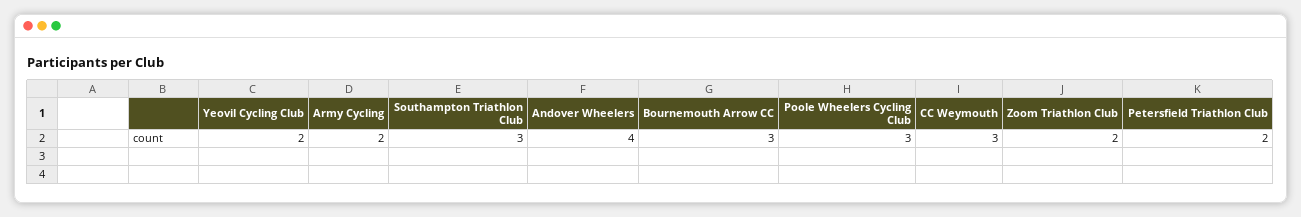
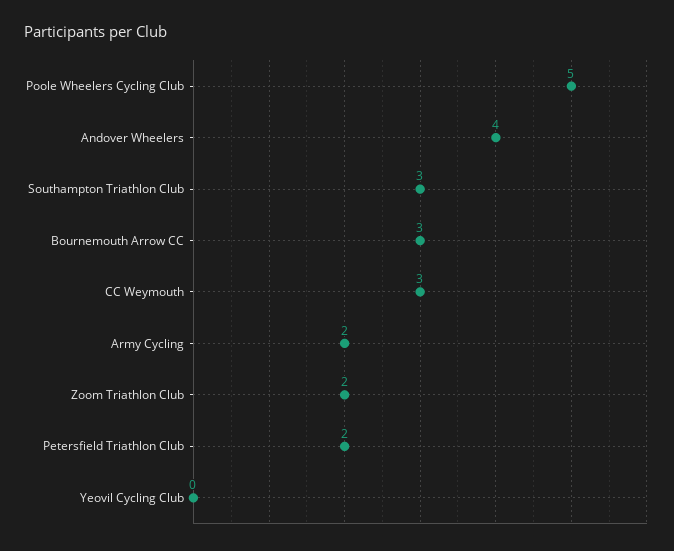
  {
-   "Yeovil Cycling Club": 2,
+   "Yeovil Cycling Club": 0,
    "Army Cycling": 2,
    "Southampton Triathlon Club": 3,
    "Andover Wheelers": 4,
    "Bournemouth Arrow CC": 3,
-   "Poole Wheelers Cycling Club": 3,
+   "Poole Wheelers Cycling Club": 5,
    "CC Weymouth": 3,
    "Zoom Triathlon Club": 2,
    "Petersfield Triathlon Club": 2
  }

